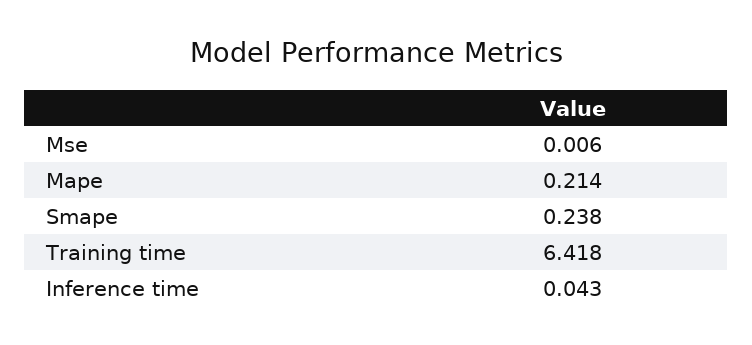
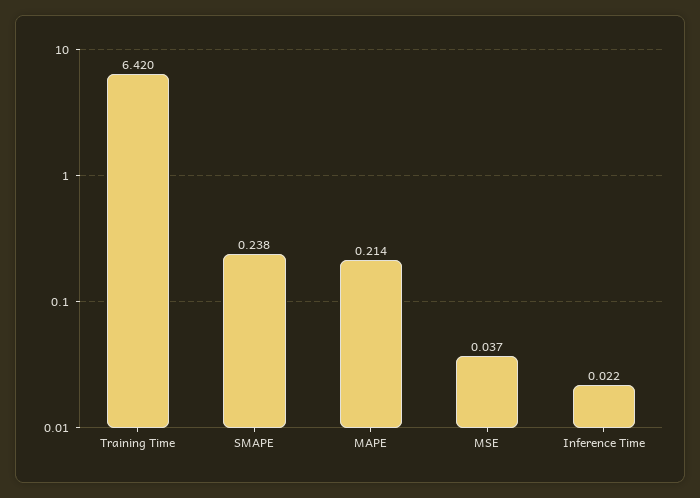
  {
-   "Mse": 0.006,
+   "Mse": 0.037,
    "Mape": 0.214,
    "Smape": 0.238,
-   "Training time": 6.418,
+   "Training time": 6.42,
-   "Inference time": 0.043
+   "Inference time": 0.022
  }

